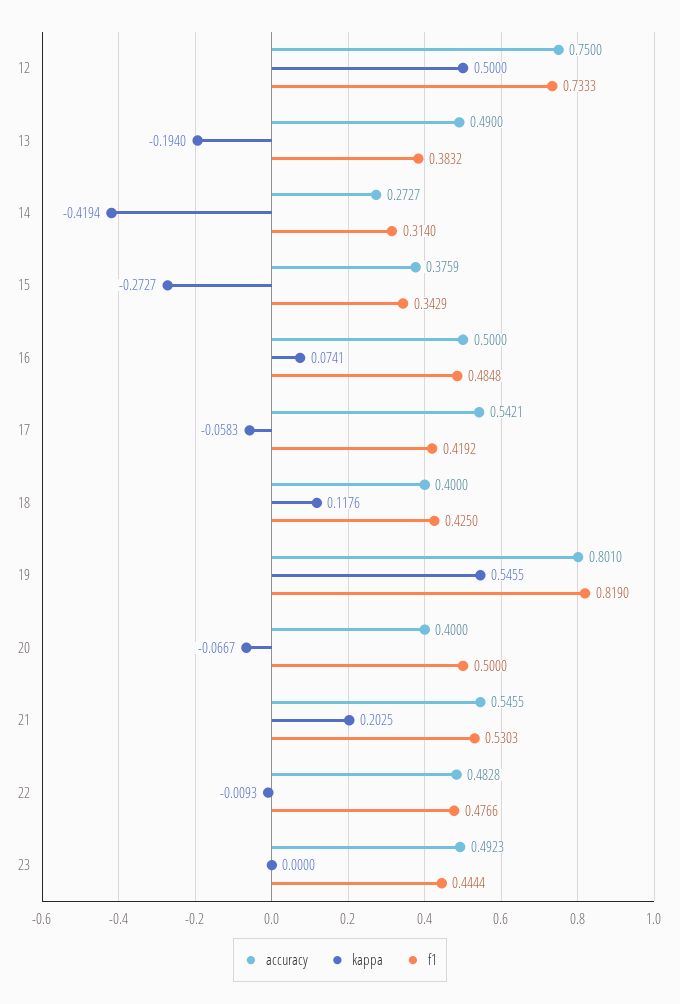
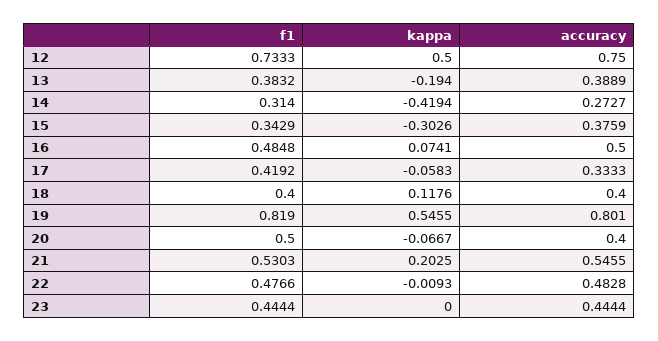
  {
    "accuracy": {
      "12": 0.75,
-     "13": 0.49,
+     "13": 0.3889,
      "14": 0.2727,
      "15": 0.3759,
      "16": 0.5,
-     "17": 0.5421,
+     "17": 0.3333,
      "18": 0.4,
      "19": 0.801,
      "20": 0.4,
      "21": 0.5455,
      "22": 0.4828,
-     "23": 0.4923
+     "23": 0.4444
    },
    "kappa": {
      "12": 0.5,
      "13": -0.194,
      "14": -0.4194,
-     "15": -0.2727,
+     "15": -0.3026,
      "16": 0.0741,
      "17": -0.0583,
      "18": 0.1176,
      "19": 0.5455,
      "20": -0.0667,
      "21": 0.2025,
      "22": -0.0093,
      "23": 0
    },
    "f1": {
      "12": 0.7333,
      "13": 0.3832,
      "14": 0.314,
      "15": 0.3429,
      "16": 0.4848,
      "17": 0.4192,
-     "18": 0.425,
+     "18": 0.4,
      "19": 0.819,
      "20": 0.5,
      "21": 0.5303,
      "22": 0.4766,
      "23": 0.4444
    }
  }

